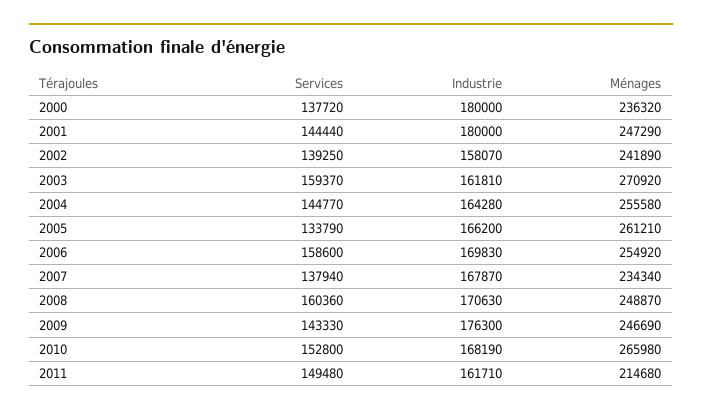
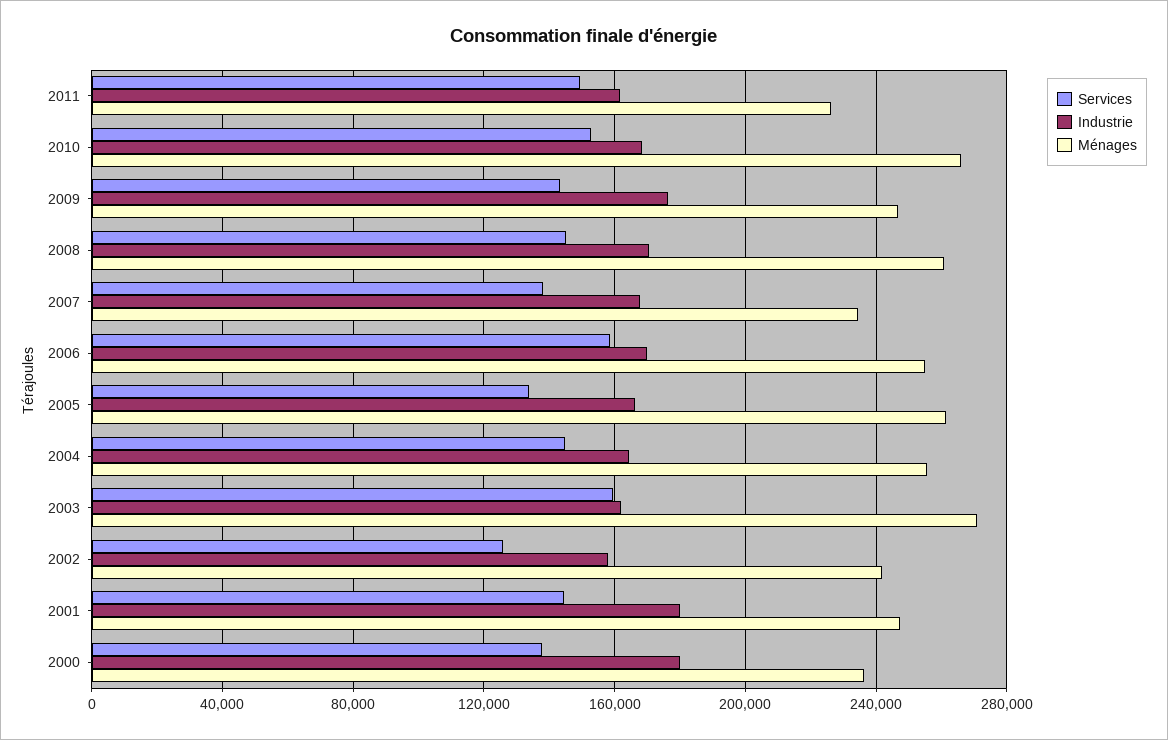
  {
    "Services": {
      "2000": 137720,
      "2001": 144440,
-     "2002": 139250,
+     "2002": 125000,
      "2003": 159370,
      "2004": 144770,
      "2005": 133790,
      "2006": 158600,
      "2007": 137940,
-     "2008": 160360,
+     "2008": 145000,
      "2009": 143330,
      "2010": 152800,
      "2011": 149480
    },
    "Industrie": {
      "2000": 180000,
      "2001": 180000,
      "2002": 158070,
      "2003": 161810,
      "2004": 164280,
      "2005": 166200,
      "2006": 169830,
      "2007": 167870,
      "2008": 170630,
      "2009": 176300,
      "2010": 168190,
      "2011": 161710
    },
    "Ménages": {
      "2000": 236320,
      "2001": 247290,
      "2002": 241890,
      "2003": 270920,
      "2004": 255580,
      "2005": 261210,
      "2006": 254920,
      "2007": 234340,
-     "2008": 248870,
+     "2008": 260000,
      "2009": 246690,
      "2010": 265980,
-     "2011": 214680
+     "2011": 225000
    }
  }

